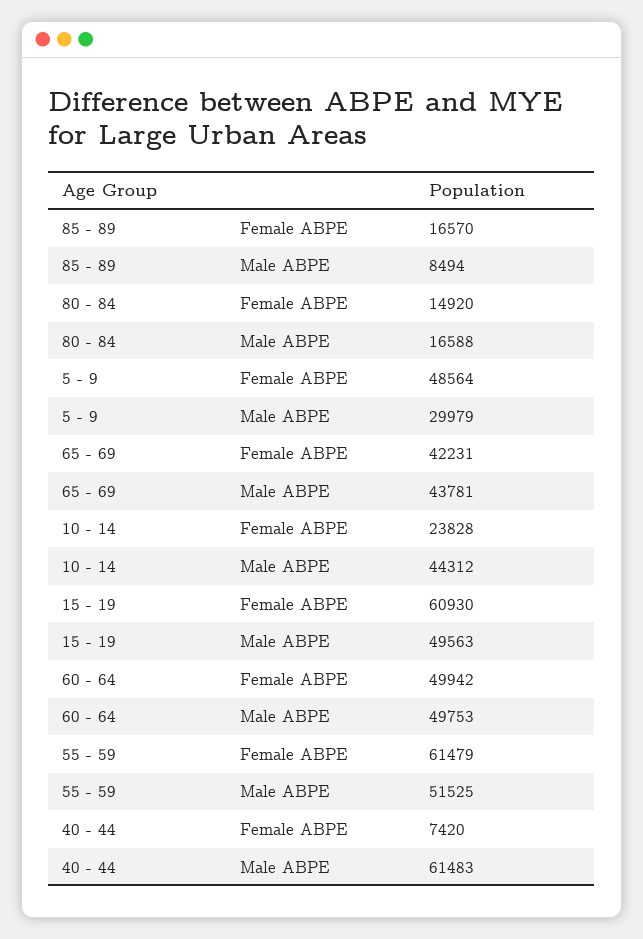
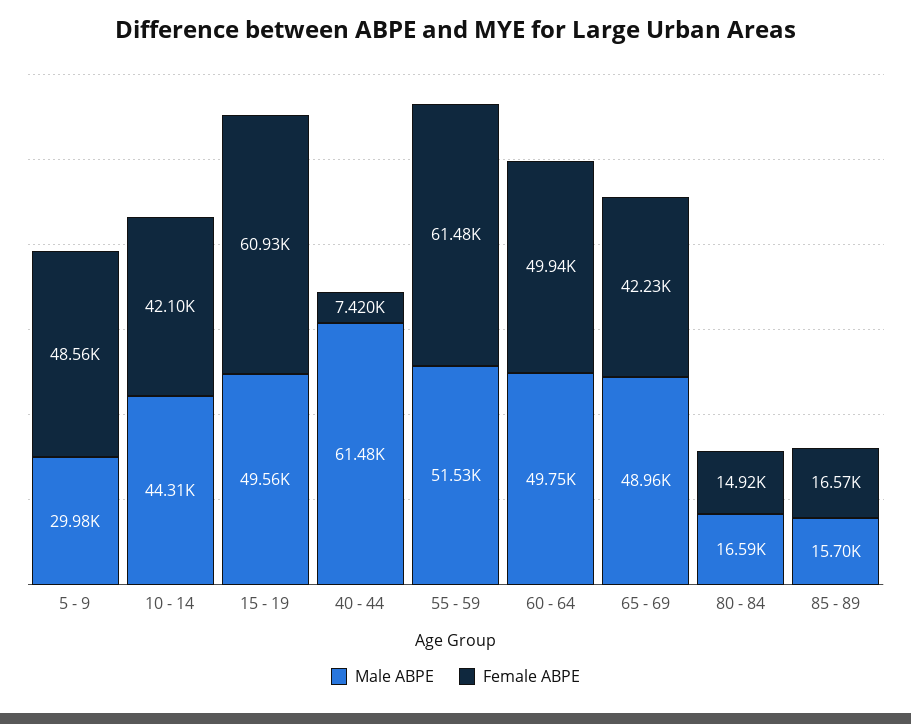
  {
    "Female ABPE": {
      "85 - 89": 16570,
      "80 - 84": 14920,
      "5 - 9": 48564,
      "65 - 69": 42231,
-     "10 - 14": 23828,
+     "10 - 14": 42100,
      "15 - 19": 60930,
      "60 - 64": 49942,
      "55 - 59": 61479,
      "40 - 44": 7420
    },
    "Male ABPE": {
-     "85 - 89": 8494,
+     "85 - 89": 15700,
      "80 - 84": 16588,
      "5 - 9": 29979,
-     "65 - 69": 43781,
+     "65 - 69": 48960,
      "10 - 14": 44312,
      "15 - 19": 49563,
      "60 - 64": 49753,
      "55 - 59": 51525,
      "40 - 44": 61483
    }
  }

